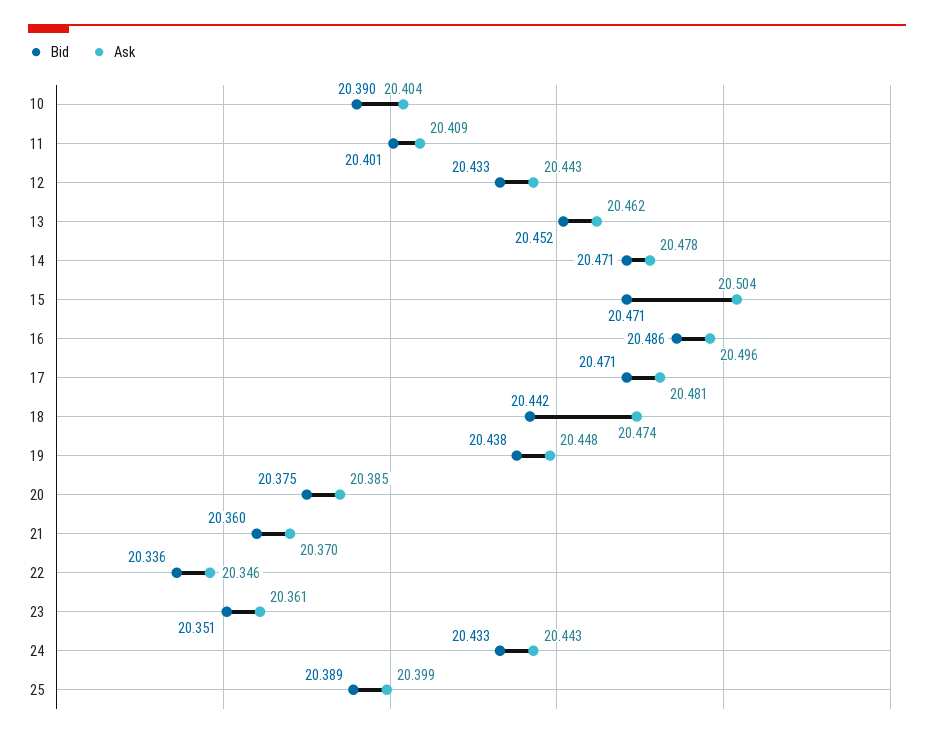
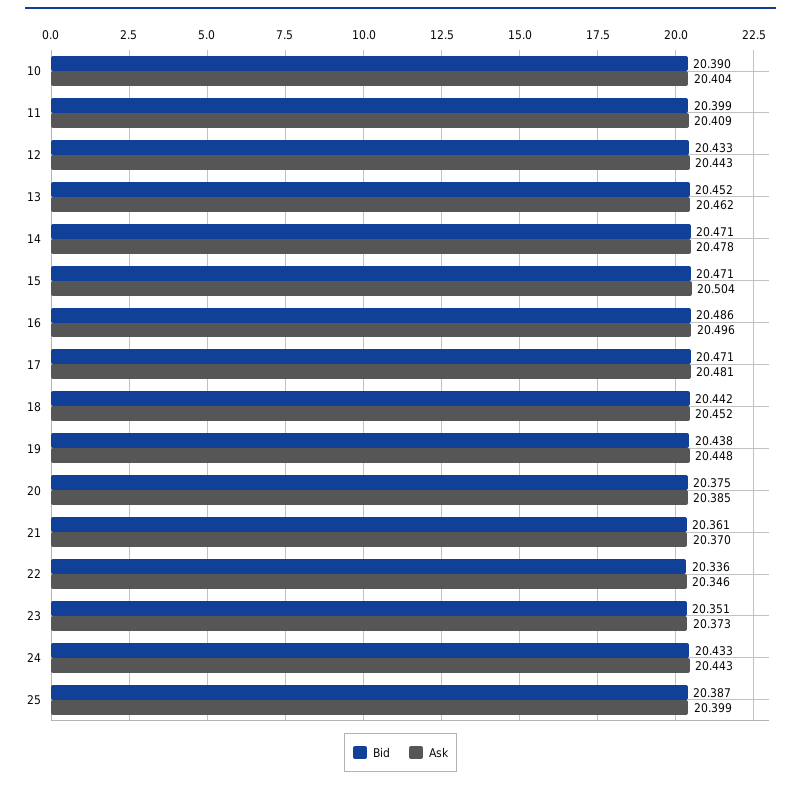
  {
    "Bid": {
      "10": 20.39,
-     "11": 20.401,
+     "11": 20.399,
      "12": 20.433,
      "13": 20.452,
      "14": 20.471,
      "15": 20.471,
      "16": 20.486,
      "17": 20.471,
      "18": 20.442,
      "19": 20.438,
      "20": 20.375,
-     "21": 20.36,
+     "21": 20.361,
      "22": 20.336,
      "23": 20.351,
      "24": 20.433,
-     "25": 20.389
+     "25": 20.387
    },
    "Ask": {
      "10": 20.404,
      "11": 20.409,
      "12": 20.443,
      "13": 20.462,
      "14": 20.478,
      "15": 20.504,
      "16": 20.496,
      "17": 20.481,
-     "18": 20.474,
+     "18": 20.452,
      "19": 20.448,
      "20": 20.385,
      "21": 20.37,
      "22": 20.346,
-     "23": 20.361,
+     "23": 20.373,
      "24": 20.443,
      "25": 20.399
    }
  }

